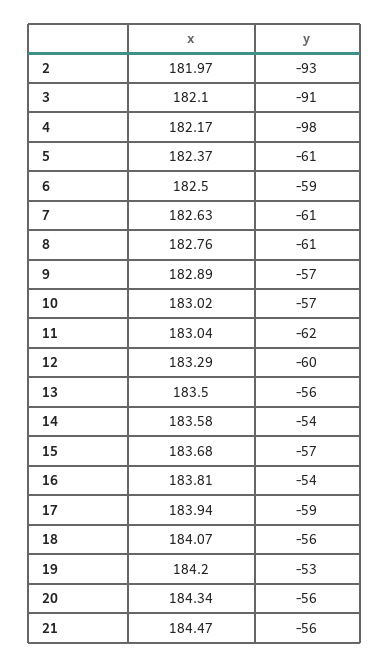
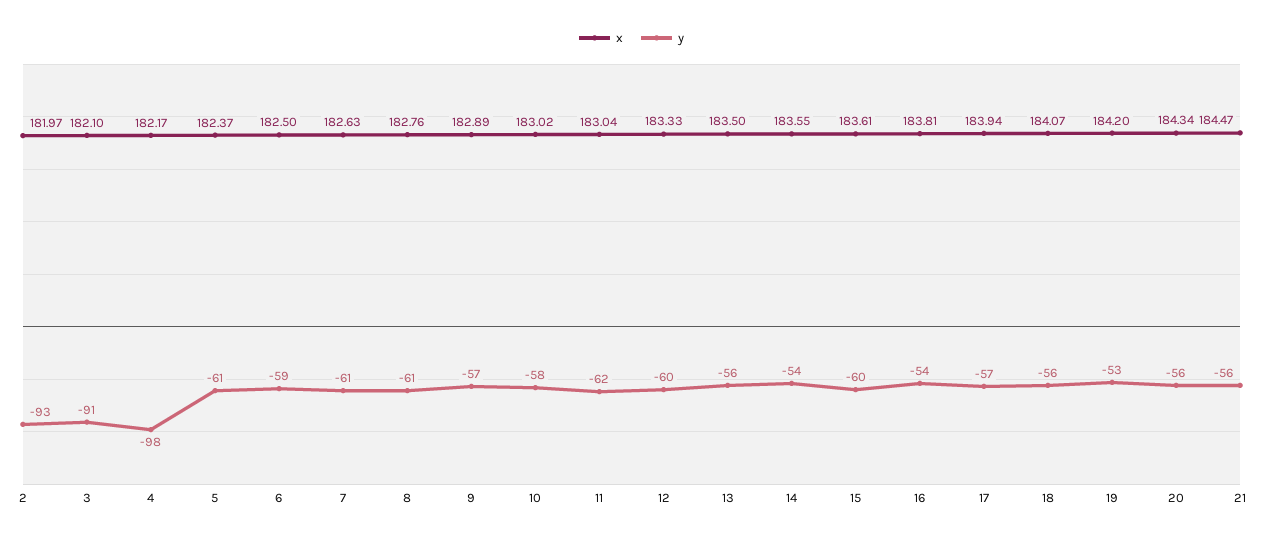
  {
    "x": {
      "2": 181.97,
      "3": 182.1,
      "4": 182.17,
      "5": 182.37,
      "6": 182.5,
      "7": 182.63,
      "8": 182.76,
      "9": 182.89,
      "10": 183.02,
      "11": 183.04,
-     "12": 183.29,
+     "12": 183.33,
      "13": 183.5,
-     "14": 183.58,
+     "14": 183.55,
-     "15": 183.68,
+     "15": 183.61,
      "16": 183.81,
      "17": 183.94,
      "18": 184.07,
      "19": 184.2,
      "20": 184.34,
      "21": 184.47
    },
    "y": {
      "2": -93,
      "3": -91,
      "4": -98,
      "5": -61,
      "6": -59,
      "7": -61,
      "8": -61,
      "9": -57,
-     "10": -57,
+     "10": -58,
      "11": -62,
      "12": -60,
      "13": -56,
      "14": -54,
-     "15": -57,
+     "15": -60,
      "16": -54,
-     "17": -59,
+     "17": -57,
      "18": -56,
      "19": -53,
      "20": -56,
      "21": -56
    }
  }

